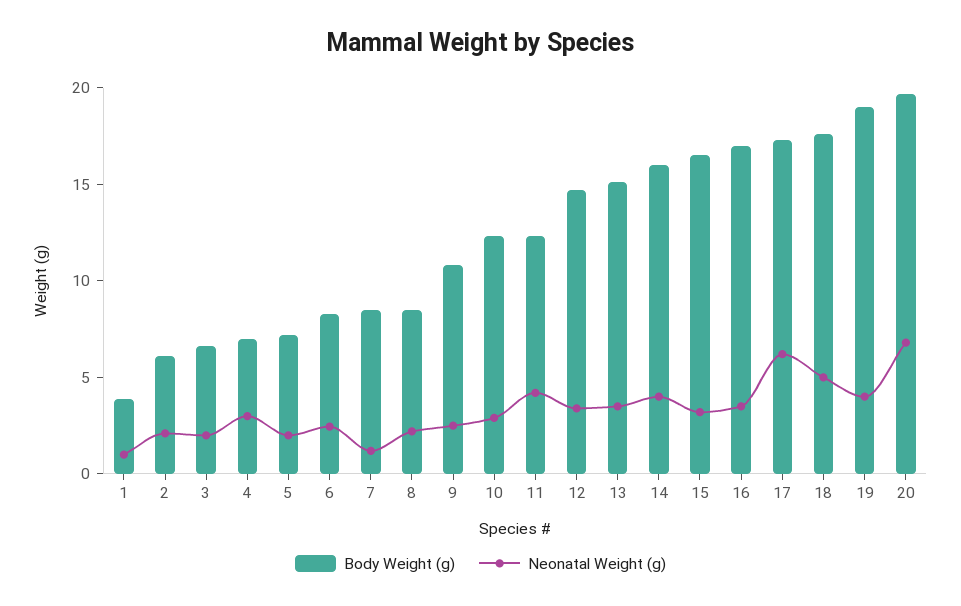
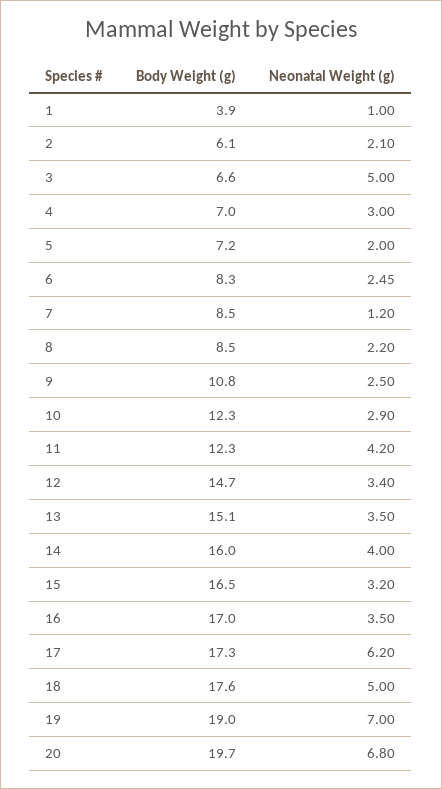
  {
    "Body Weight (g)": {
      "1": 3.9,
      "2": 6.1,
      "3": 6.6,
      "4": 7,
      "5": 7.2,
      "6": 8.3,
      "7": 8.5,
      "8": 8.5,
      "9": 10.8,
      "10": 12.3,
      "11": 12.3,
      "12": 14.7,
      "13": 15.1,
      "14": 16,
      "15": 16.5,
      "16": 17,
      "17": 17.3,
      "18": 17.6,
      "19": 19,
      "20": 19.7
    },
    "Neonatal Weight (g)": {
      "1": 1,
      "2": 2.1,
-     "3": 2,
+     "3": 5,
      "4": 3,
      "5": 2,
      "6": 2.45,
      "7": 1.2,
      "8": 2.2,
      "9": 2.5,
      "10": 2.9,
      "11": 4.2,
      "12": 3.4,
      "13": 3.5,
      "14": 4,
      "15": 3.2,
      "16": 3.5,
      "17": 6.2,
      "18": 5,
-     "19": 4,
+     "19": 7,
      "20": 6.8
    }
  }

